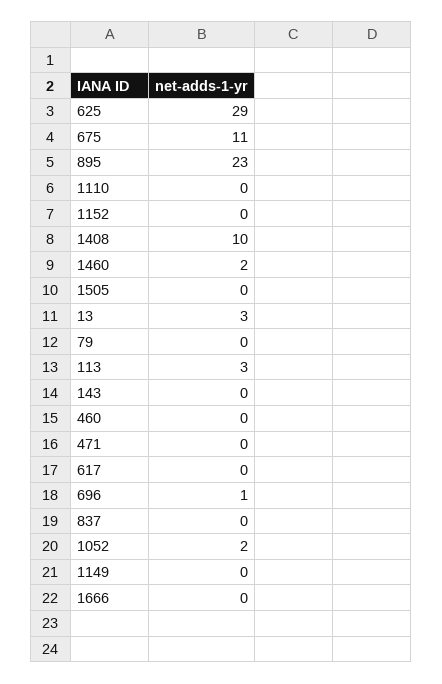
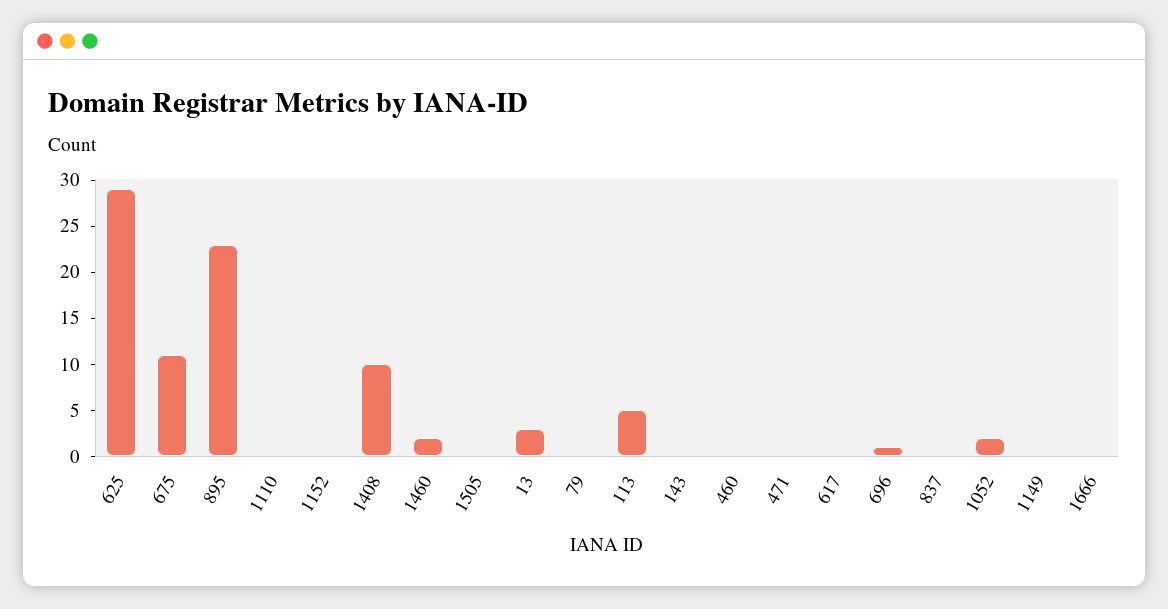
  {
    "625": 29,
    "675": 11,
    "895": 23,
    "1110": 0,
    "1152": 0,
    "1408": 10,
    "1460": 2,
    "1505": 0,
    "13": 3,
    "79": 0,
-   "113": 3,
+   "113": 5,
    "143": 0,
    "460": 0,
    "471": 0,
    "617": 0,
    "696": 1,
    "837": 0,
    "1052": 2,
    "1149": 0,
    "1666": 0
  }

